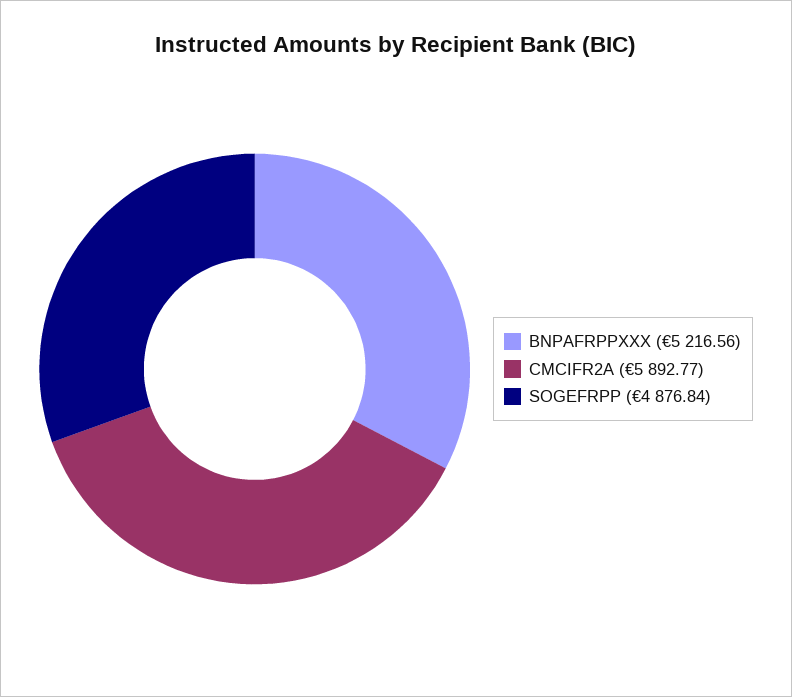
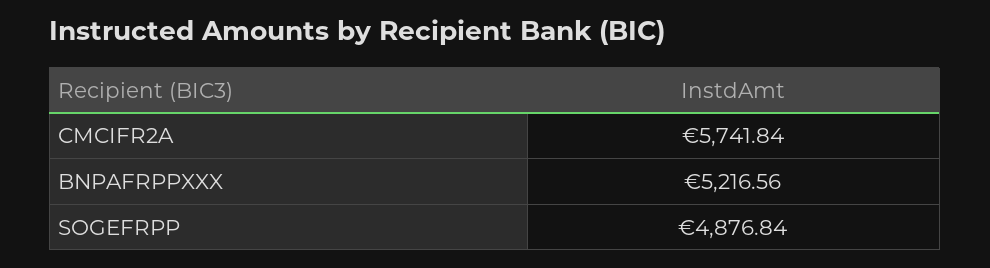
  {
    "BNPAFRPPXXX": 5216.56,
-   "CMCIFR2A": 5892.77,
+   "CMCIFR2A": 5741.84,
    "SOGEFRPP": 4876.84
  }

